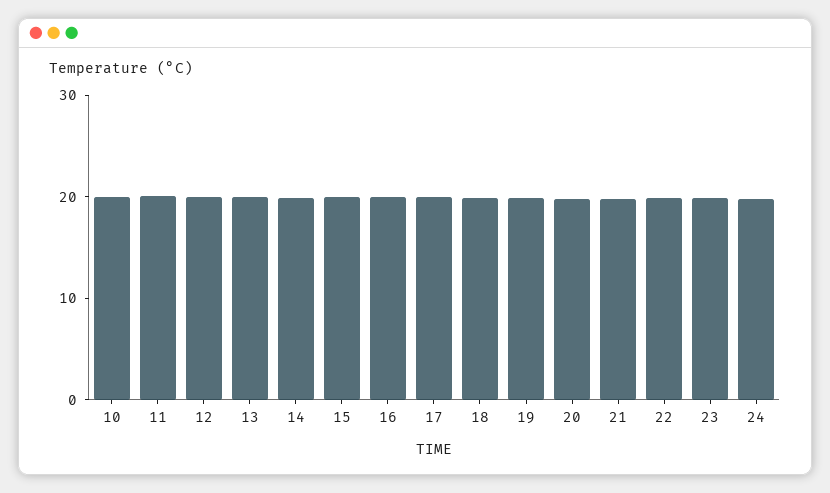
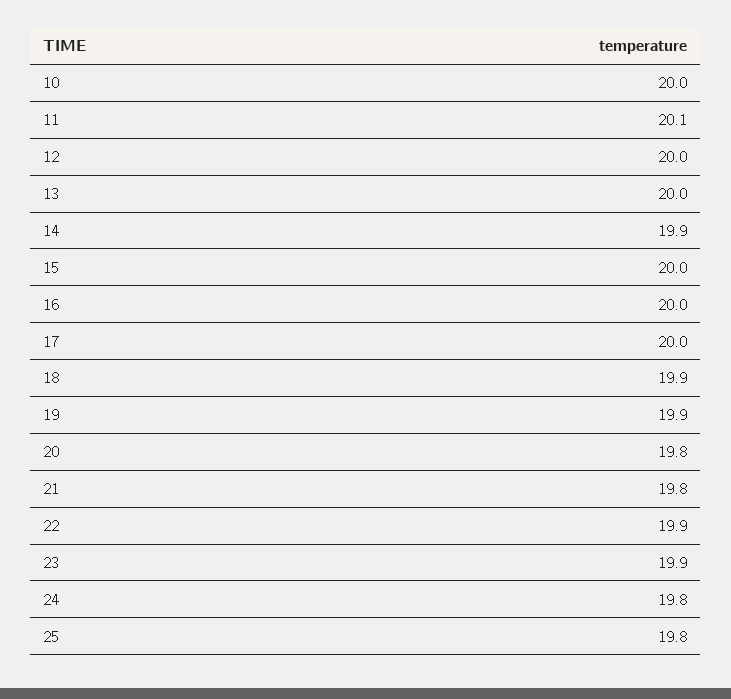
  {
    "10": 20,
    "11": 20.1,
    "12": 20,
    "13": 20,
    "14": 19.9,
    "15": 20,
    "16": 20,
    "17": 20,
    "18": 19.9,
    "19": 19.9,
    "20": 19.8,
    "21": 19.8,
    "22": 19.9,
    "23": 19.9,
-   "24": 19.8
+   "24": 19.8,
+   "25": 19.8
  }

